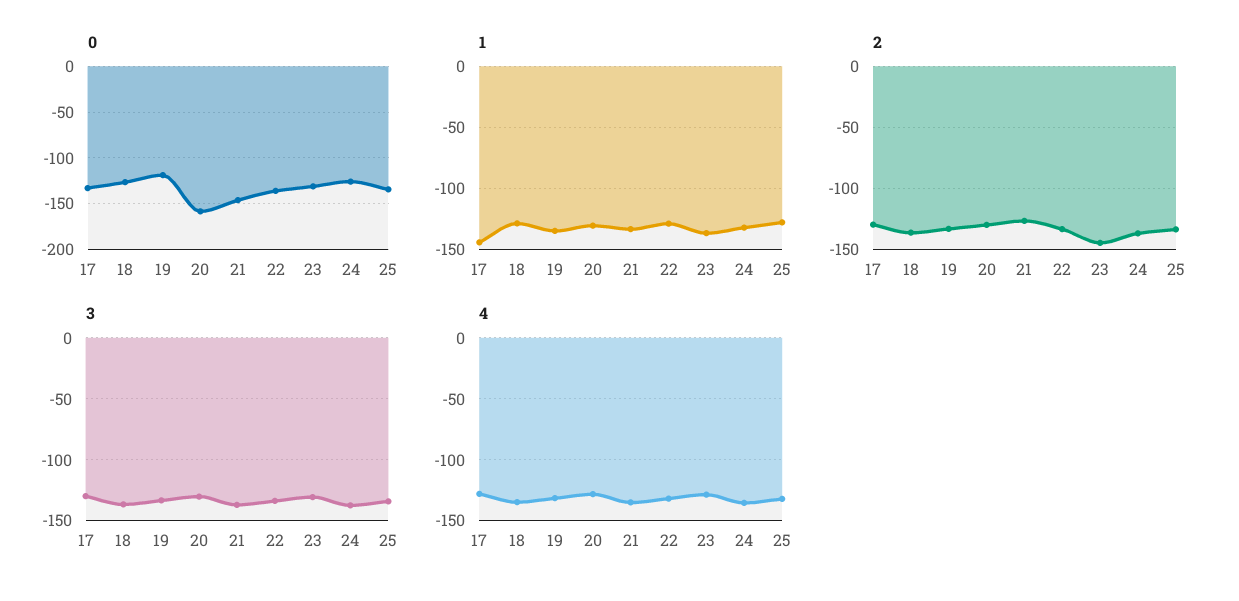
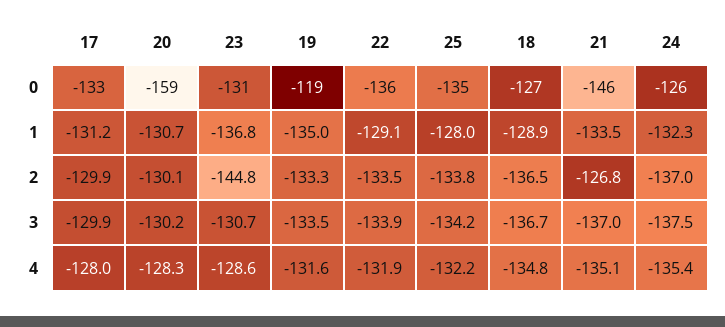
  {
    "0": {
      "17": -133,
      "18": -127,
      "19": -119,
      "20": -159,
      "21": -146,
      "22": -136,
      "23": -131,
      "24": -126,
      "25": -135
    },
    "1": {
-     "17": -145,
+     "17": -131.2,
      "18": -128.9,
      "19": -135,
      "20": -130.7,
      "21": -133.5,
      "22": -129.1,
      "23": -136.8,
      "24": -132.3,
      "25": -128
    },
    "2": {
      "17": -129.9,
      "18": -136.5,
      "19": -133.3,
      "20": -130.1,
      "21": -126.8,
      "22": -133.5,
      "23": -144.8,
      "24": -137,
      "25": -133.8
    },
    "3": {
      "17": -129.9,
      "18": -136.7,
      "19": -133.5,
      "20": -130.2,
      "21": -137,
      "22": -133.9,
      "23": -130.7,
      "24": -137.5,
      "25": -134.2
    },
    "4": {
      "17": -128,
      "18": -134.8,
      "19": -131.6,
      "20": -128.3,
      "21": -135.1,
      "22": -131.9,
      "23": -128.6,
      "24": -135.4,
      "25": -132.2
    }
  }

